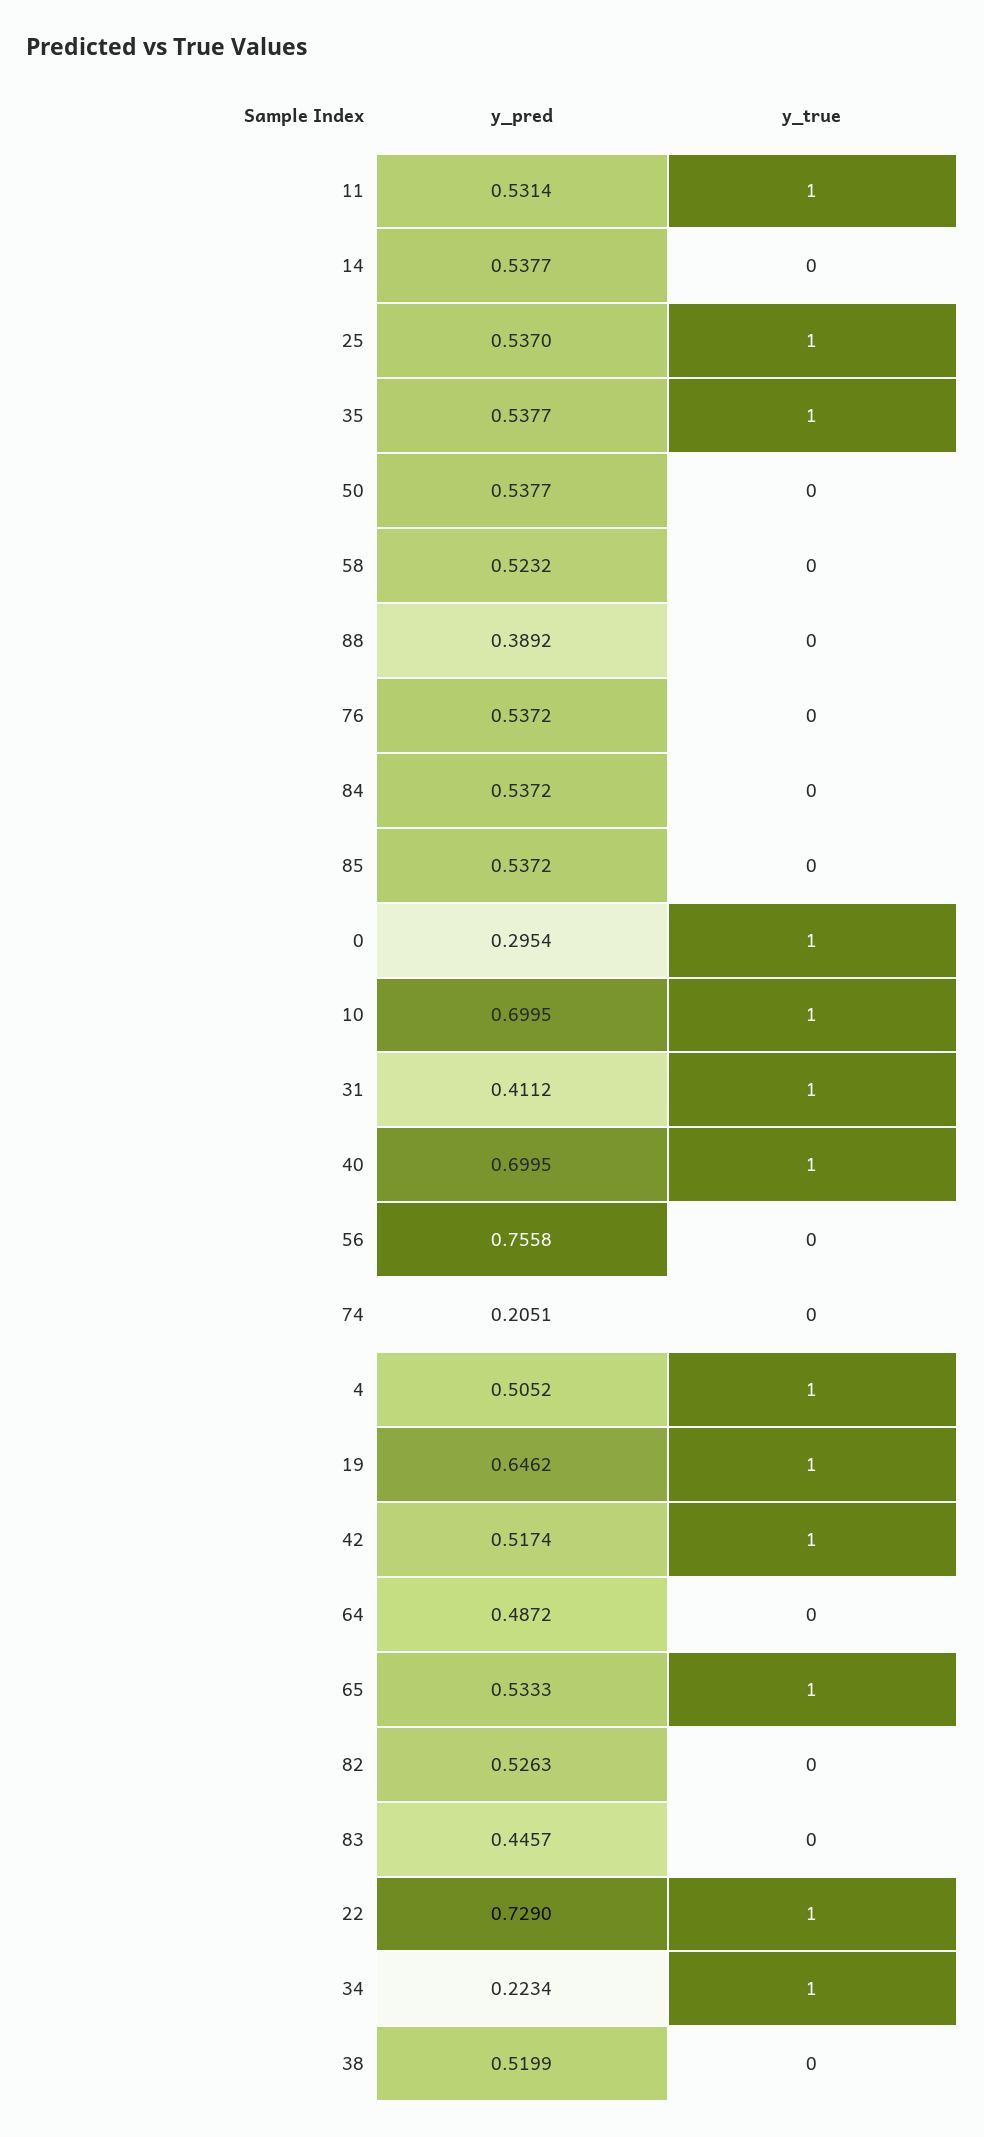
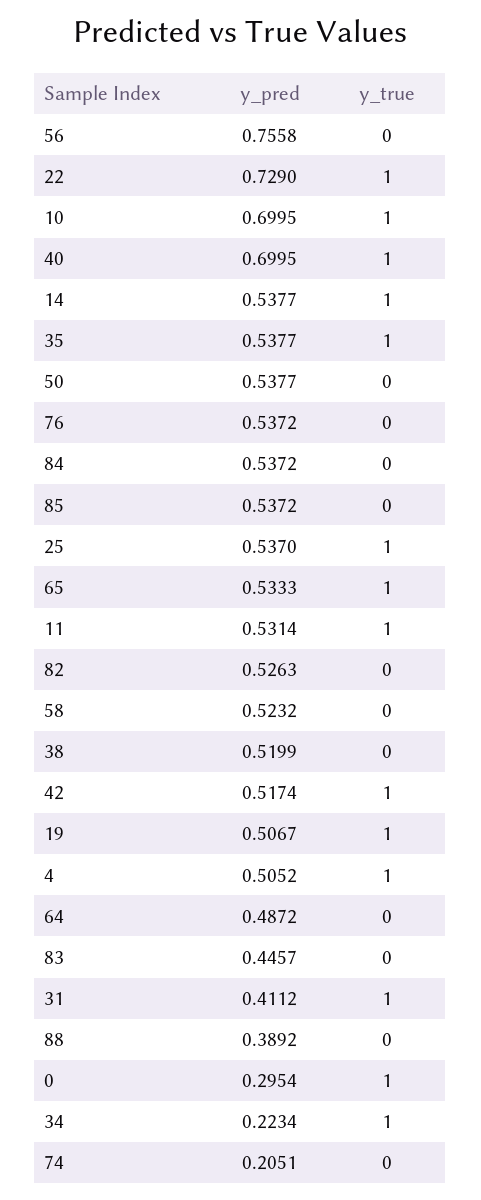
  {
    "y_pred": {
      "11": 0.5314,
      "14": 0.5377,
      "25": 0.537,
      "35": 0.5377,
      "50": 0.5377,
      "58": 0.5232,
      "88": 0.3892,
      "76": 0.5372,
      "84": 0.5372,
      "85": 0.5372,
      "0": 0.2954,
      "10": 0.6995,
      "31": 0.4112,
      "40": 0.6995,
      "56": 0.7558,
      "74": 0.2051,
      "4": 0.5052,
-     "19": 0.6462,
+     "19": 0.5067,
      "42": 0.5174,
      "64": 0.4872,
      "65": 0.5333,
      "82": 0.5263,
      "83": 0.4457,
      "22": 0.729,
      "34": 0.2234,
      "38": 0.5199
    },
    "y_true": {
      "11": 1,
-     "14": 0,
+     "14": 1,
      "25": 1,
      "35": 1,
      "50": 0,
      "58": 0,
      "88": 0,
      "76": 0,
      "84": 0,
      "85": 0,
      "0": 1,
      "10": 1,
      "31": 1,
      "40": 1,
      "56": 0,
      "74": 0,
      "4": 1,
      "19": 1,
      "42": 1,
      "64": 0,
      "65": 1,
      "82": 0,
      "83": 0,
      "22": 1,
      "34": 1,
      "38": 0
    }
  }

